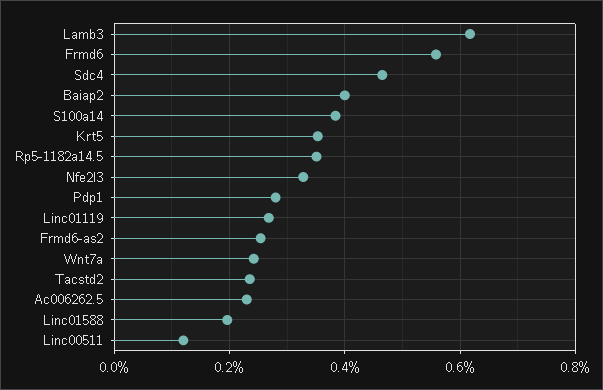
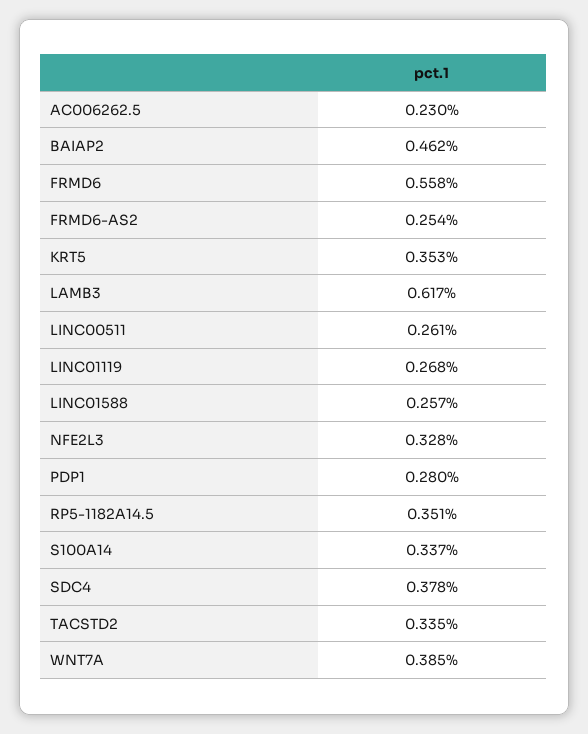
  {
    "Lamb3": 0.617,
    "Frmd6": 0.558,
-   "Sdc4": 0.46,
+   "Sdc4": 0.378,
-   "Baiap2": 0.4,
+   "Baiap2": 0.462,
-   "S100a14": 0.38,
+   "S100a14": 0.337,
    "Krt5": 0.353,
    "Rp5-1182a14.5": 0.351,
    "Nfe2l3": 0.328,
    "Pdp1": 0.28,
    "Linc01119": 0.268,
    "Frmd6-as2": 0.254,
-   "Wnt7a": 0.24,
+   "Wnt7a": 0.385,
-   "Tacstd2": 0.24,
+   "Tacstd2": 0.335,
    "Ac006262.5": 0.23,
-   "Linc01588": 0.2,
+   "Linc01588": 0.257,
-   "Linc00511": 0.12
+   "Linc00511": 0.261
  }

